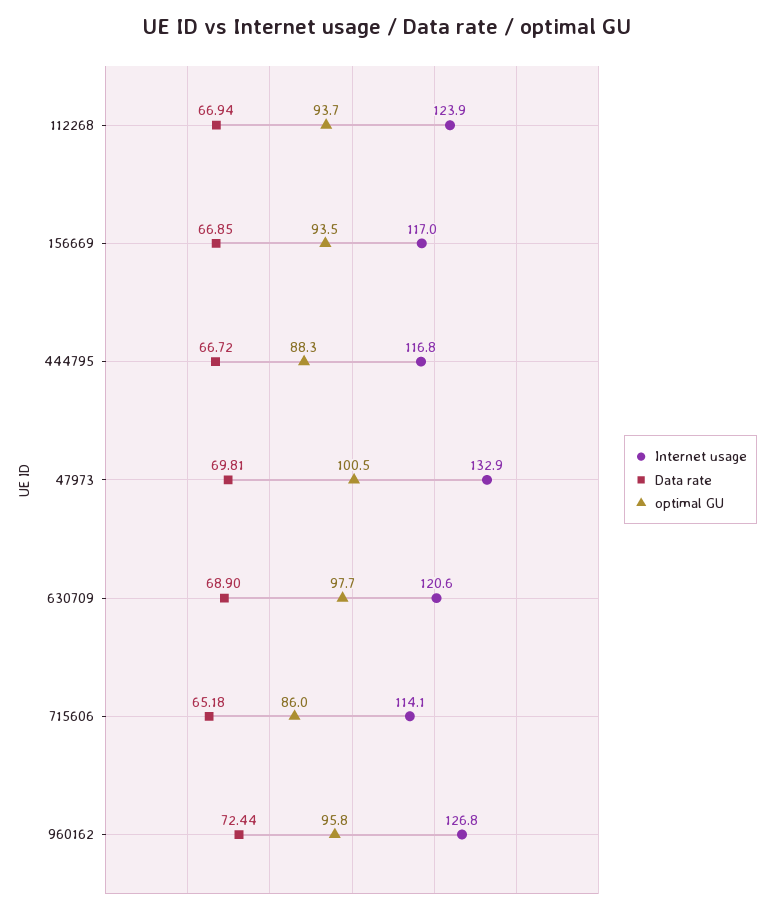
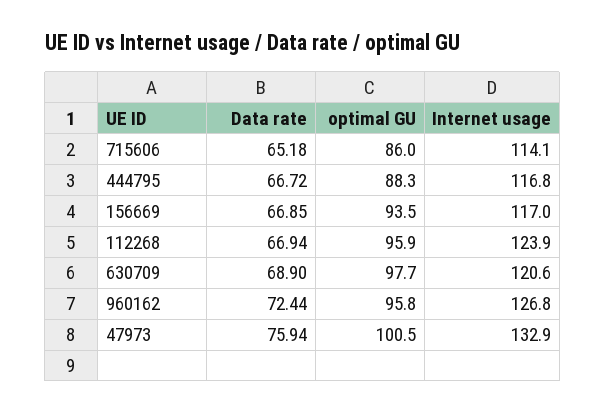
  {
    "Internet usage": {
      "112268": 123.9,
      "156669": 117,
      "444795": 116.8,
      "47973": 132.9,
      "630709": 120.6,
      "715606": 114.1,
      "960162": 126.8
    },
    "Data rate": {
      "112268": 66.94,
      "156669": 66.85,
      "444795": 66.72,
-     "47973": 69.81,
+     "47973": 75.94,
      "630709": 68.9,
      "715606": 65.18,
      "960162": 72.44
    },
    "optimal GU": {
-     "112268": 93.7,
+     "112268": 95.9,
      "156669": 93.5,
      "444795": 88.3,
      "47973": 100.5,
      "630709": 97.7,
      "715606": 86,
      "960162": 95.8
    }
  }

